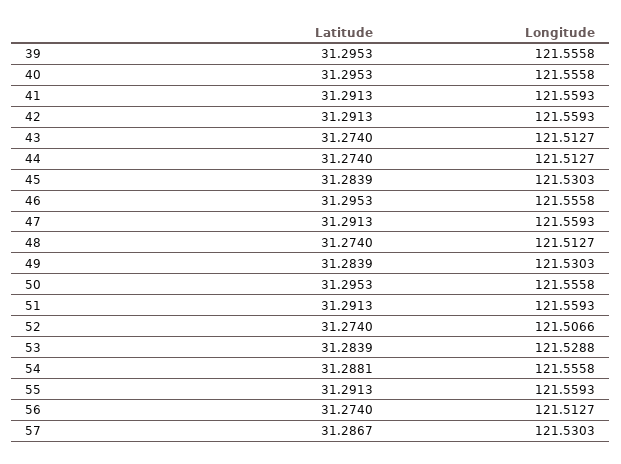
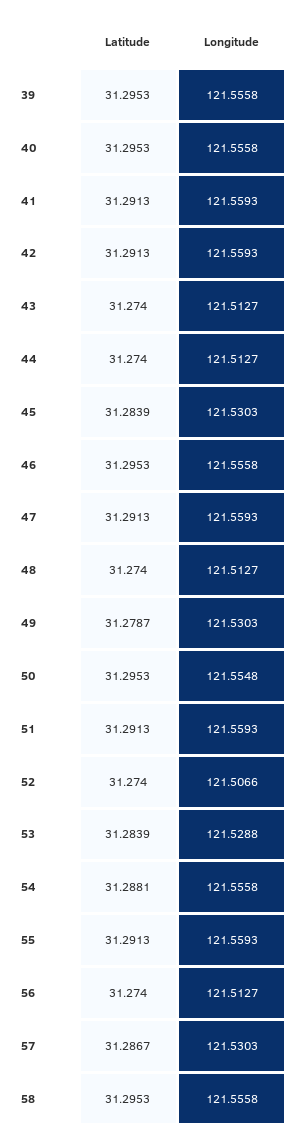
  {
    "Latitude": {
      "39": 31.2953,
      "40": 31.2953,
      "41": 31.2913,
      "42": 31.2913,
      "43": 31.274,
      "44": 31.274,
      "45": 31.2839,
      "46": 31.2953,
      "47": 31.2913,
      "48": 31.274,
-     "49": 31.2839,
+     "49": 31.2787,
      "50": 31.2953,
      "51": 31.2913,
      "52": 31.274,
      "53": 31.2839,
      "54": 31.2881,
      "55": 31.2913,
      "56": 31.274,
-     "57": 31.2867
+     "57": 31.2867,
+     "58": 31.2953
    },
    "Longitude": {
      "39": 121.5558,
      "40": 121.5558,
      "41": 121.5593,
      "42": 121.5593,
      "43": 121.5127,
      "44": 121.5127,
      "45": 121.5303,
      "46": 121.5558,
      "47": 121.5593,
      "48": 121.5127,
      "49": 121.5303,
-     "50": 121.5558,
+     "50": 121.5548,
      "51": 121.5593,
      "52": 121.5066,
      "53": 121.5288,
      "54": 121.5558,
      "55": 121.5593,
      "56": 121.5127,
-     "57": 121.5303
+     "57": 121.5303,
+     "58": 121.5558
    }
  }

